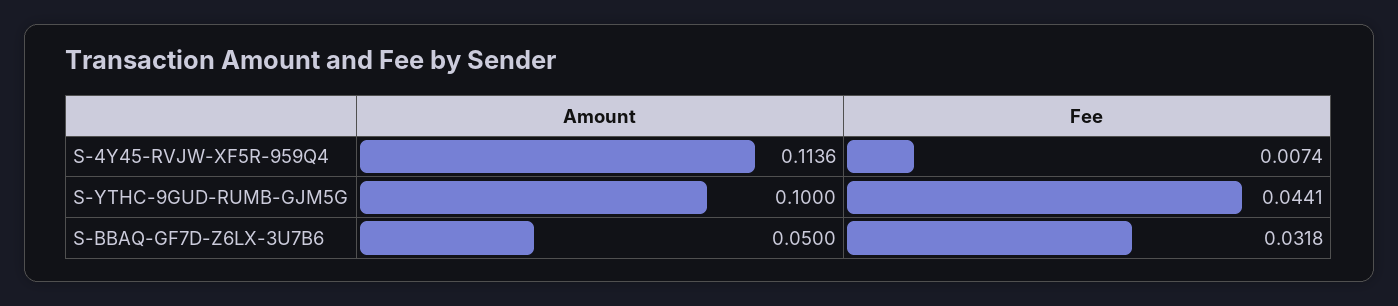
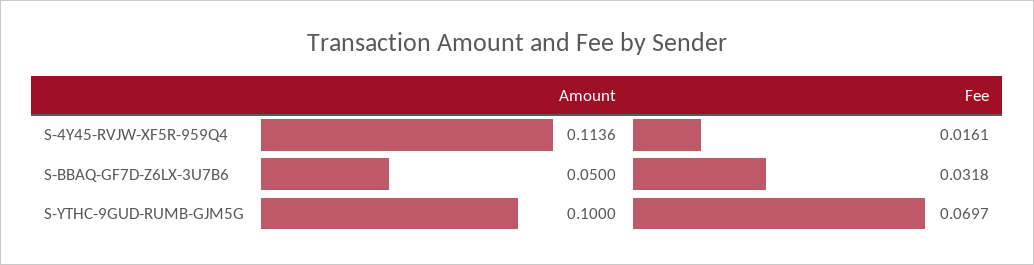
  {
    "Amount": {
      "S-4Y45-RVJW-XF5R-959Q4": 0.1136,
      "S-YTHC-9GUD-RUMB-GJM5G": 0.1,
      "S-BBAQ-GF7D-Z6LX-3U7B6": 0.05
    },
    "Fee": {
-     "S-4Y45-RVJW-XF5R-959Q4": 0.0074,
+     "S-4Y45-RVJW-XF5R-959Q4": 0.0161,
-     "S-YTHC-9GUD-RUMB-GJM5G": 0.0441,
+     "S-YTHC-9GUD-RUMB-GJM5G": 0.0697,
      "S-BBAQ-GF7D-Z6LX-3U7B6": 0.0318
    }
  }

